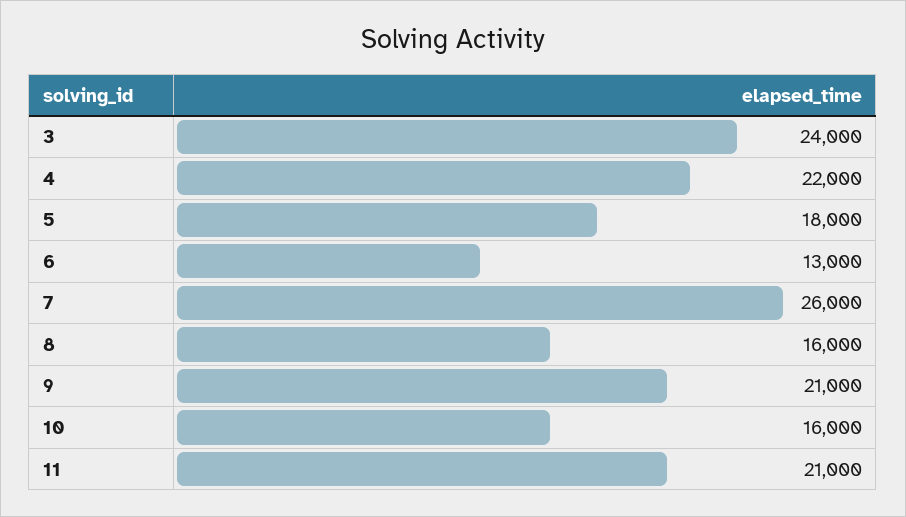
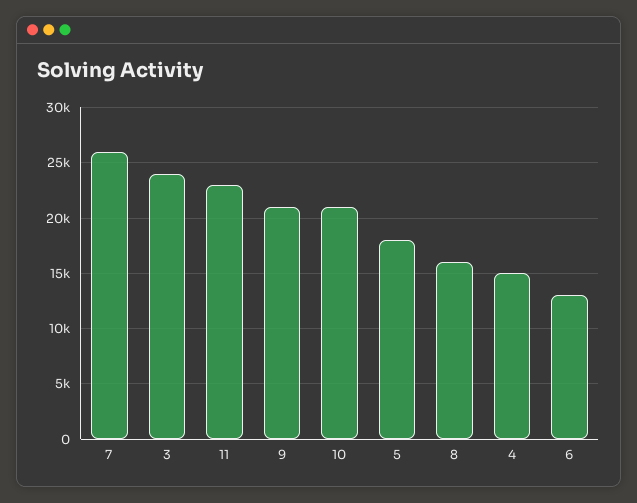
  {
    "3": 24000,
-   "4": 22000,
+   "4": 15000,
    "5": 18000,
    "6": 13000,
    "7": 26000,
    "8": 16000,
    "9": 21000,
-   "10": 16000,
+   "10": 21000,
-   "11": 21000
+   "11": 23000
  }

